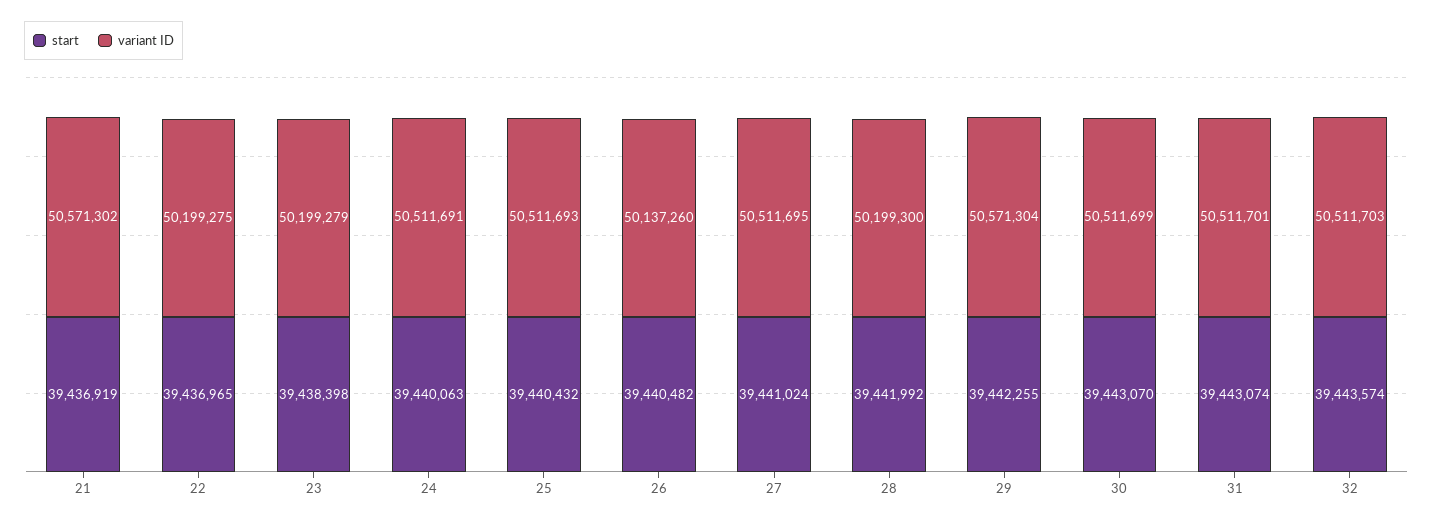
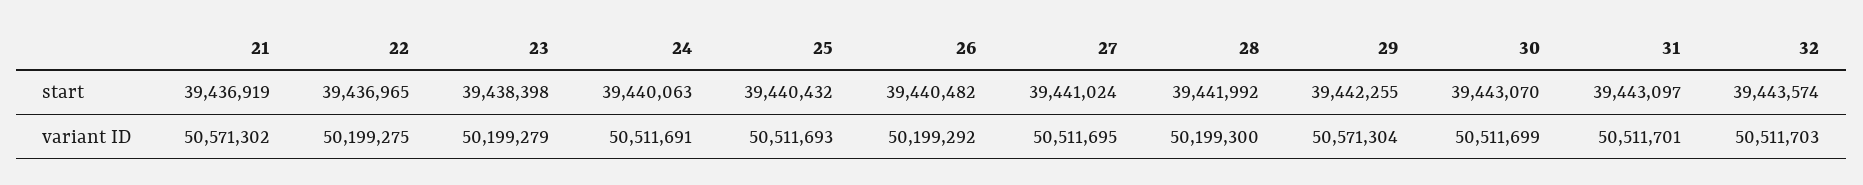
  {
    "start": {
      "21": 39436919,
      "22": 39436965,
      "23": 39438398,
      "24": 39440063,
      "25": 39440432,
      "26": 39440482,
      "27": 39441024,
      "28": 39441992,
      "29": 39442255,
      "30": 39443070,
-     "31": 39443074,
+     "31": 39443097,
      "32": 39443574
    },
    "variant ID": {
      "21": 50571302,
      "22": 50199275,
      "23": 50199279,
      "24": 50511691,
      "25": 50511693,
-     "26": 50137260,
+     "26": 50199292,
      "27": 50511695,
      "28": 50199300,
      "29": 50571304,
      "30": 50511699,
      "31": 50511701,
      "32": 50511703
    }
  }

